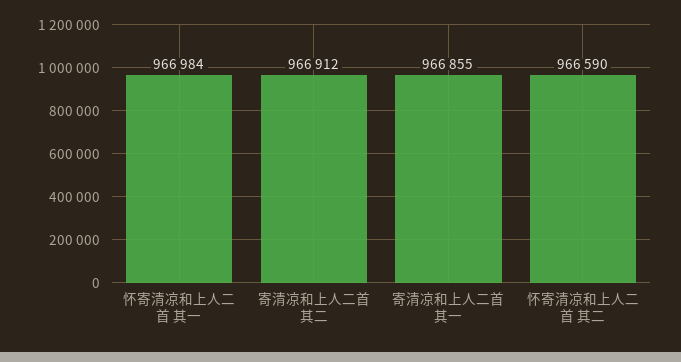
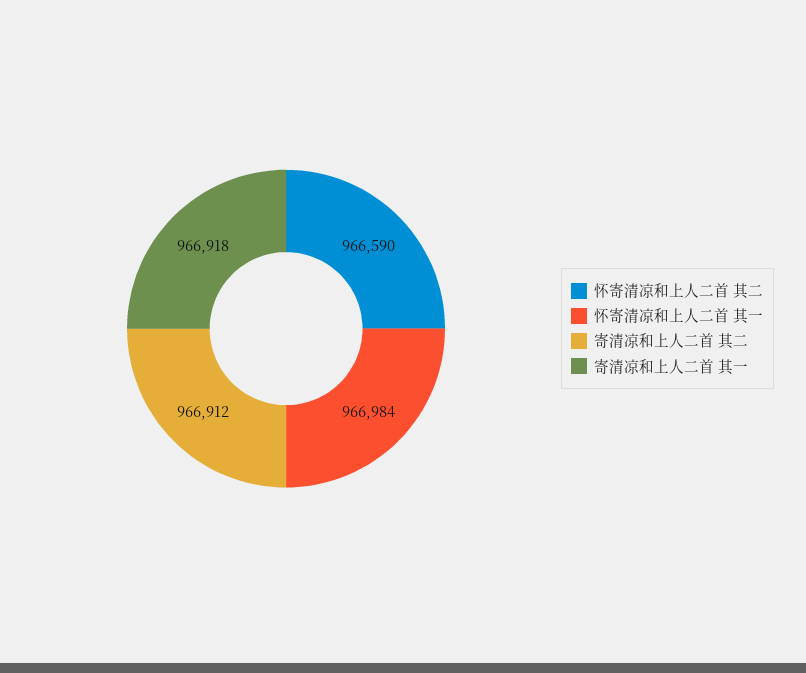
  {
    "怀寄清凉和上人二首 其一": 966984,
    "寄清凉和上人二首 其二": 966912,
-   "寄清凉和上人二首 其一": 966855,
+   "寄清凉和上人二首 其一": 966918,
    "怀寄清凉和上人二首 其二": 966590
  }

